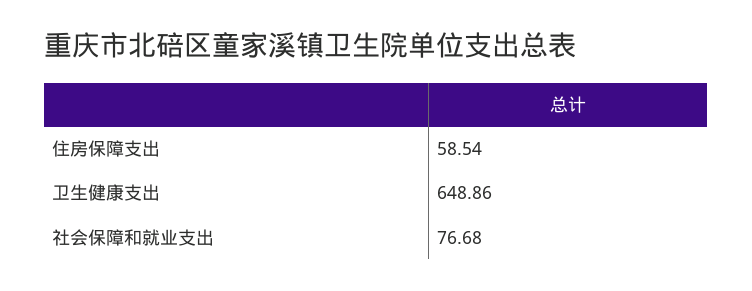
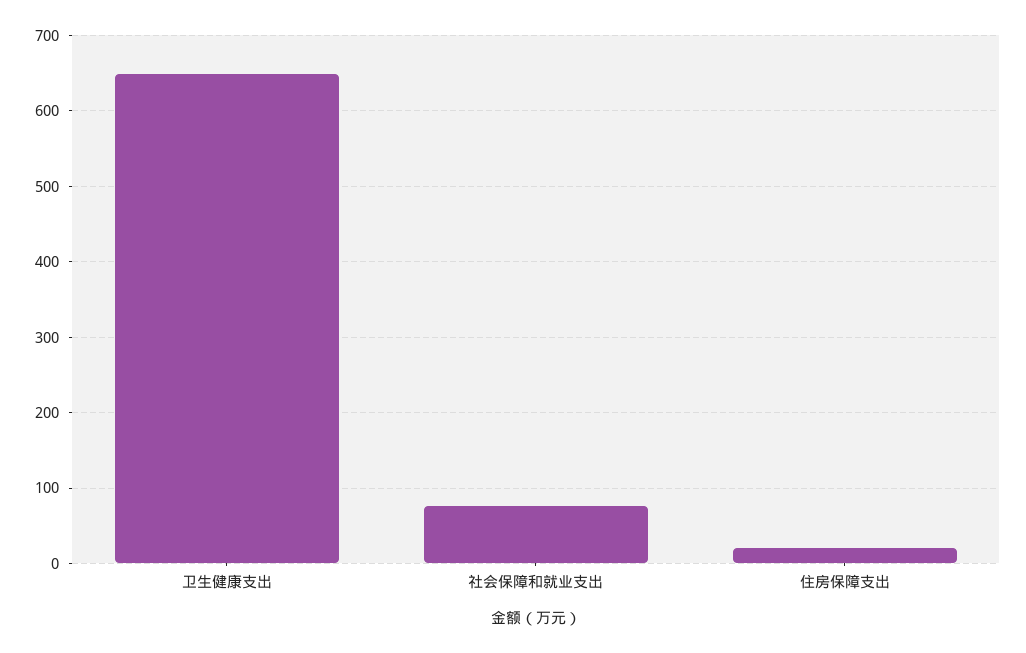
  {
-   "住房保障支出": 58.54,
+   "住房保障支出": 20,
    "卫生健康支出": 648.86,
    "社会保障和就业支出": 76.68
  }

